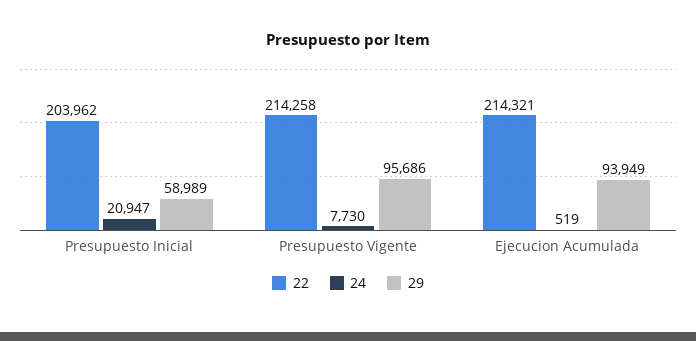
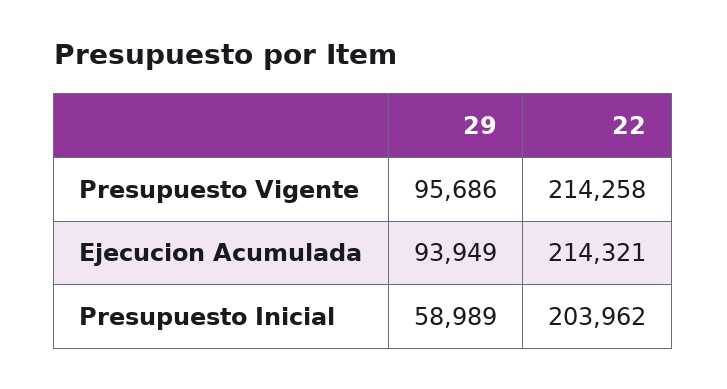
  {
    "22": {
      "Presupuesto Inicial": 203962,
      "Presupuesto Vigente": 214258,
      "Ejecucion Acumulada": 214321
    },
-   "24": {
-     "Presupuesto Inicial": 20947,
-     "Presupuesto Vigente": 7730,
-     "Ejecucion Acumulada": 519
-   },
    "29": {
      "Presupuesto Inicial": 58989,
      "Presupuesto Vigente": 95686,
      "Ejecucion Acumulada": 93949
    }
  }

